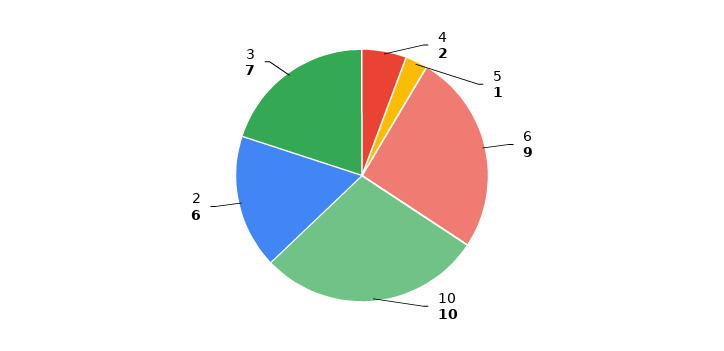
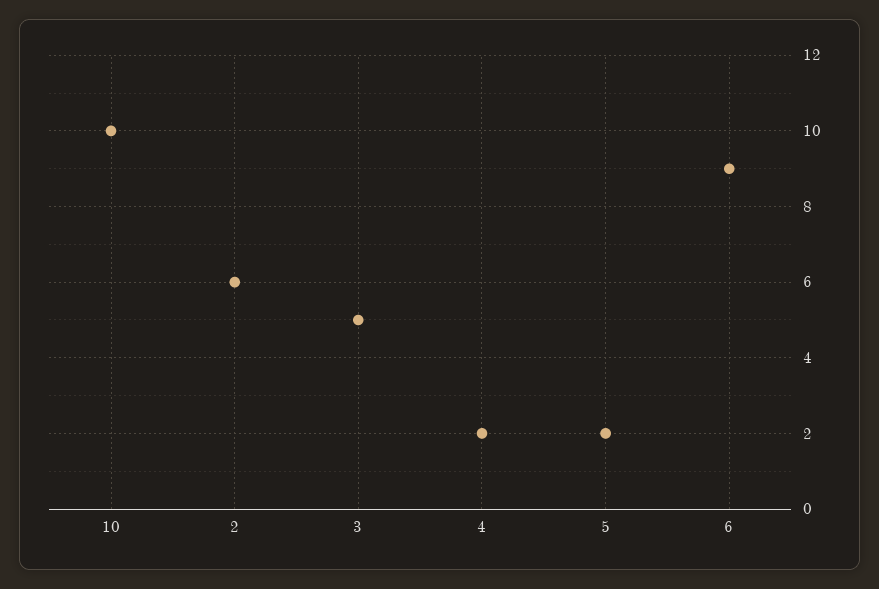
  {
    "4": 2,
-   "5": 1,
+   "5": 2,
    "6": 9,
    "10": 10,
    "2": 6,
-   "3": 7
+   "3": 5
  }

